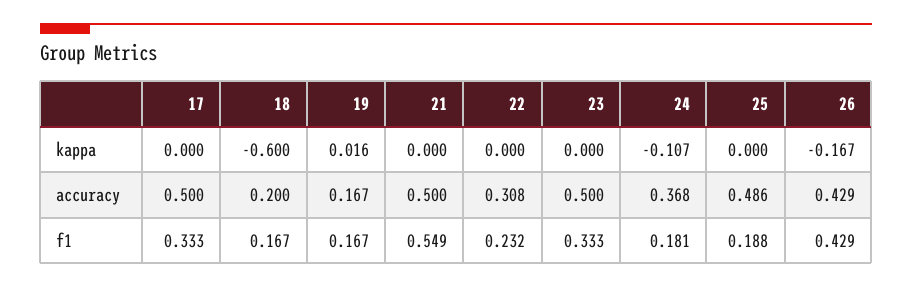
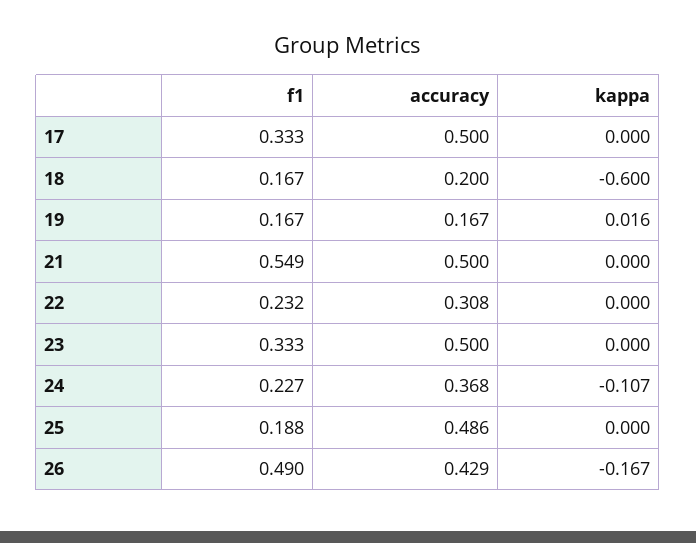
  {
    "17": {
      "kappa": 0,
      "accuracy": 0.5,
      "f1": 0.333
    },
    "18": {
      "kappa": -0.6,
      "accuracy": 0.2,
      "f1": 0.167
    },
    "19": {
      "kappa": 0.016,
      "accuracy": 0.167,
      "f1": 0.167
    },
    "21": {
      "kappa": 0,
      "accuracy": 0.5,
      "f1": 0.549
    },
    "22": {
      "kappa": 0,
      "accuracy": 0.308,
      "f1": 0.232
    },
    "23": {
      "kappa": 0,
      "accuracy": 0.5,
      "f1": 0.333
    },
    "24": {
      "kappa": -0.107,
      "accuracy": 0.368,
-     "f1": 0.181
+     "f1": 0.227
    },
    "25": {
      "kappa": 0,
      "accuracy": 0.486,
      "f1": 0.188
    },
    "26": {
      "kappa": -0.167,
      "accuracy": 0.429,
-     "f1": 0.429
+     "f1": 0.49
    }
  }

